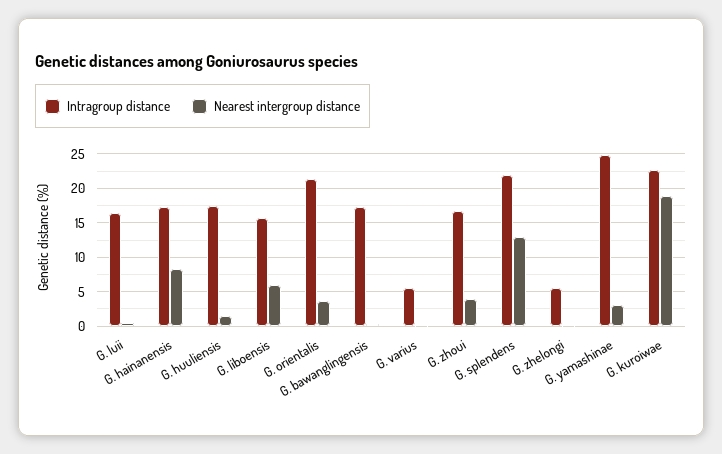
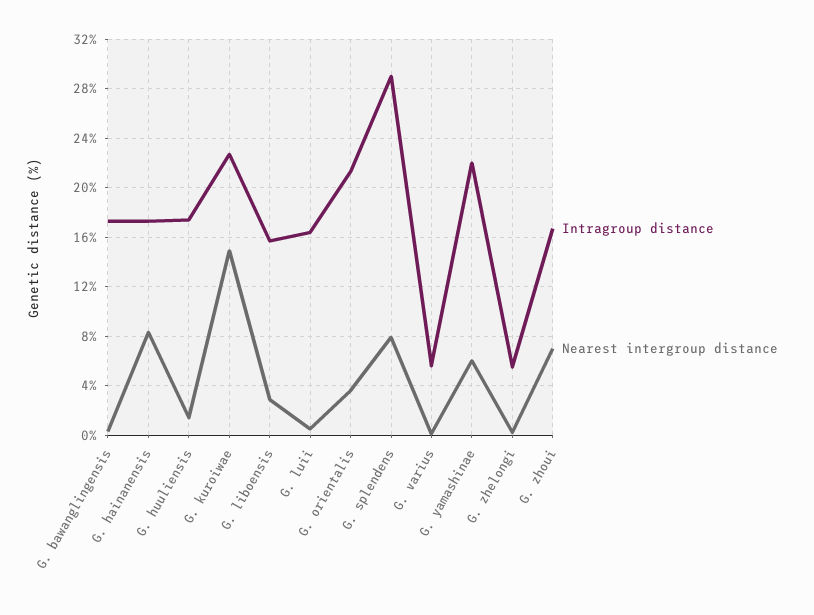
  {
    "Intragroup distance": {
      "G. luii": 16.5,
      "G. hainanensis": 17.5,
      "G. huuliensis": 17.5,
      "G. liboensis": 15.5,
      "G. orientalis": 21.5,
      "G. bawanglingensis": 17.5,
      "G. varius": 5.5,
      "G. zhoui": 16.5,
-     "G. splendens": 22,
+     "G. splendens": 29,
      "G. zhelongi": 5.5,
-     "G. yamashinae": 25,
+     "G. yamashinae": 22,
      "G. kuroiwae": 22.5
    },
    "Nearest intergroup distance": {
      "G. luii": 0.5,
      "G. hainanensis": 8.5,
      "G. huuliensis": 1.5,
-     "G. liboensis": 6,
+     "G. liboensis": 3,
      "G. orientalis": 3.5,
      "G. bawanglingensis": 0.5,
      "G. varius": 0,
-     "G. zhoui": 4,
+     "G. zhoui": 7,
-     "G. splendens": 13,
+     "G. splendens": 8,
      "G. zhelongi": 0,
-     "G. yamashinae": 3,
+     "G. yamashinae": 6,
-     "G. kuroiwae": 19
+     "G. kuroiwae": 15
    }
  }

